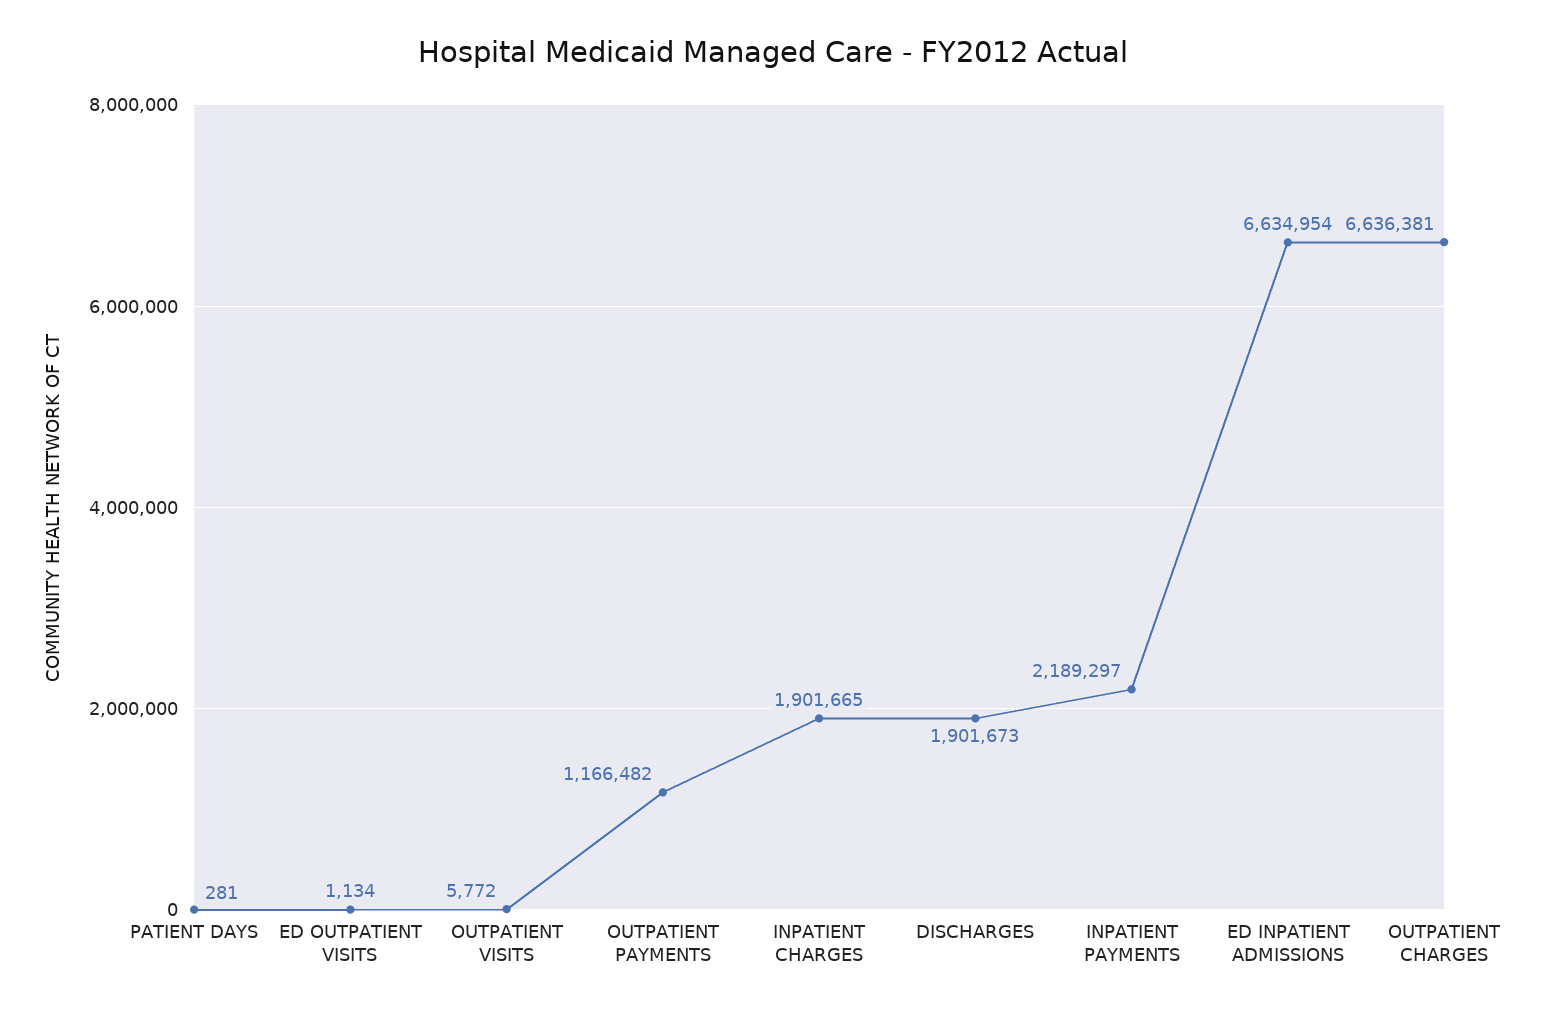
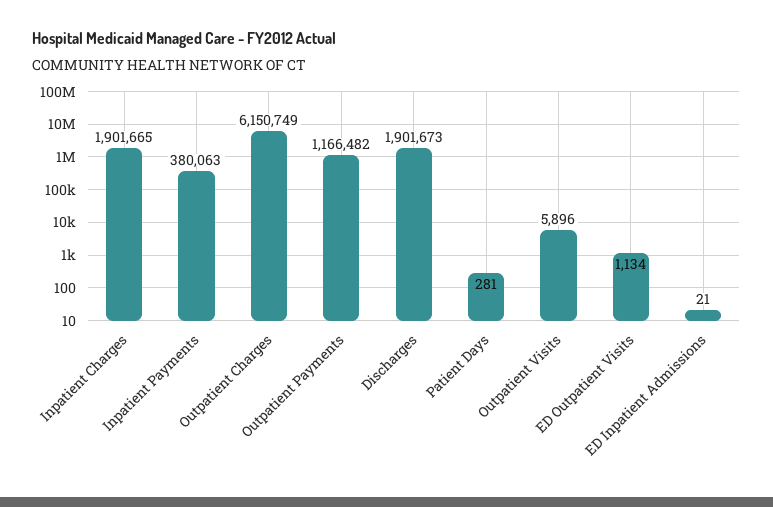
  {
    "PATIENT DAYS": 281,
    "ED OUTPATIENT VISITS": 1134,
-   "OUTPATIENT VISITS": 5772,
+   "OUTPATIENT VISITS": 5896,
    "OUTPATIENT PAYMENTS": 1166482,
    "INPATIENT CHARGES": 1901665,
    "DISCHARGES": 1901673,
-   "INPATIENT PAYMENTS": 2189297,
+   "INPATIENT PAYMENTS": 380063,
-   "ED INPATIENT ADMISSIONS": 6634954,
+   "ED INPATIENT ADMISSIONS": 21,
-   "OUTPATIENT CHARGES": 6636381
+   "OUTPATIENT CHARGES": 6150749
  }

